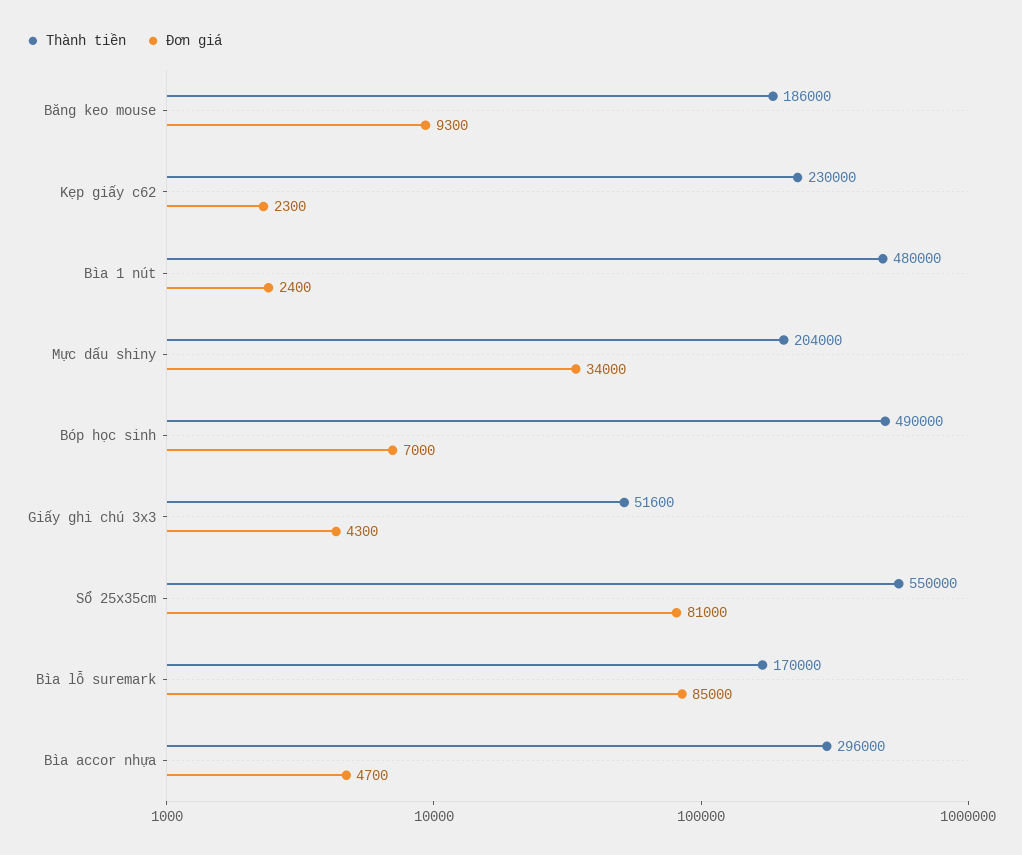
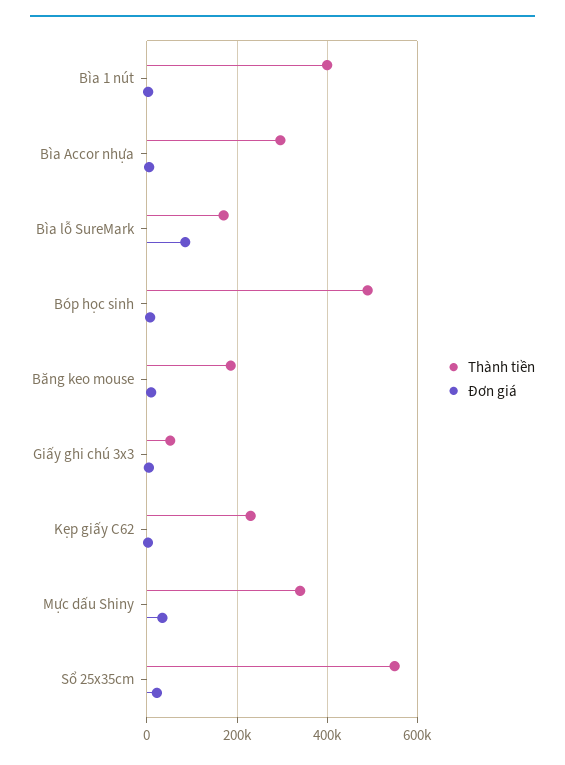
  {
    "Thành tiền": {
      "Băng keo mouse": 186000,
      "Kẹp giấy c62": 230000,
-     "Bìa 1 nút": 480000,
+     "Bìa 1 nút": 400000,
-     "Mực dấu shiny": 204000,
+     "Mực dấu shiny": 340000,
      "Bóp học sinh": 490000,
      "Giấy ghi chú 3x3": 51600,
      "Sổ 25x35cm": 550000,
      "Bìa lỗ suremark": 170000,
      "Bìa accor nhựa": 296000
    },
    "Đơn giá": {
      "Băng keo mouse": 9300,
      "Kẹp giấy c62": 2300,
      "Bìa 1 nút": 2400,
      "Mực dấu shiny": 34000,
      "Bóp học sinh": 7000,
      "Giấy ghi chú 3x3": 4300,
-     "Sổ 25x35cm": 81000,
+     "Sổ 25x35cm": 20000,
      "Bìa lỗ suremark": 85000,
      "Bìa accor nhựa": 4700
    }
  }

